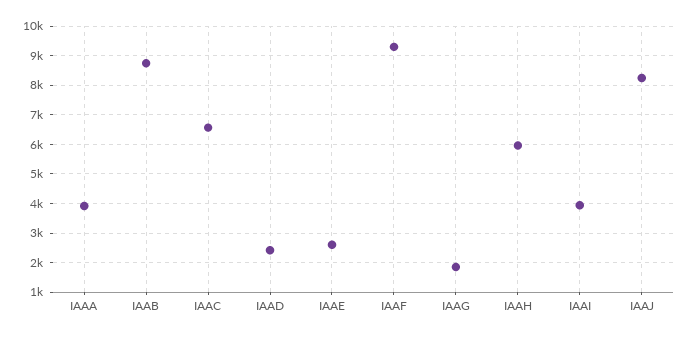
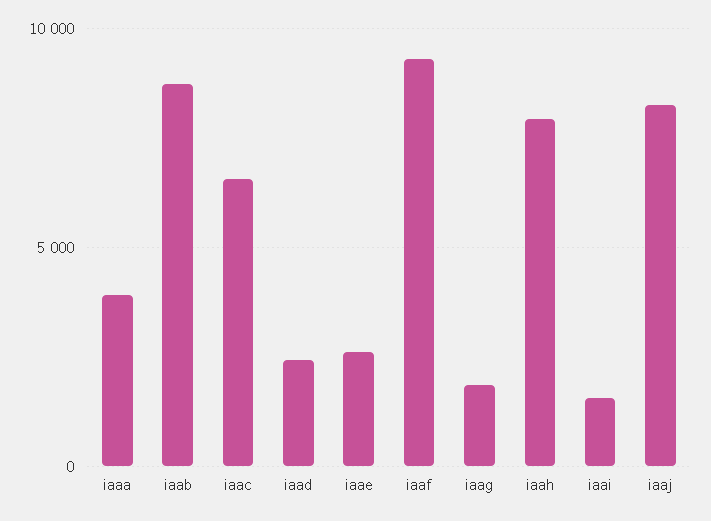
  {
    "IAAA": 4000,
    "IAAB": 8750,
    "IAAC": 6500,
    "IAAD": 2500,
    "IAAE": 2500,
    "IAAF": 9250,
    "IAAG": 1750,
-   "IAAH": 6000,
+   "IAAH": 8000,
-   "IAAI": 4000,
+   "IAAI": 1500,
    "IAAJ": 8250
  }

